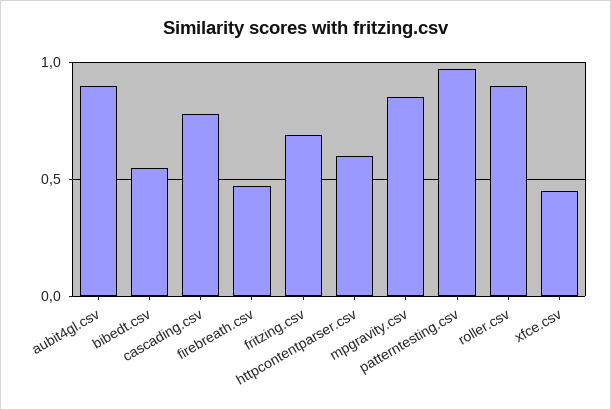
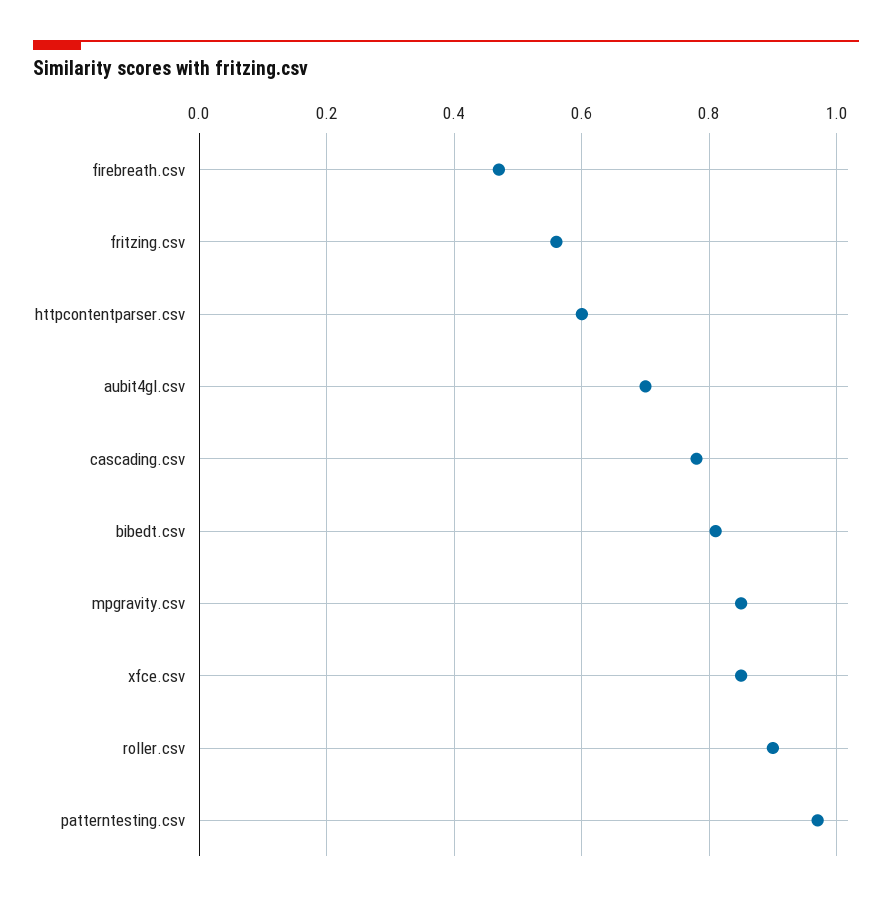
  {
-   "aubit4gl.csv": 0.9,
+   "aubit4gl.csv": 0.7,
-   "bibedt.csv": 0.55,
+   "bibedt.csv": 0.8,
    "cascading.csv": 0.8,
    "firebreath.csv": 0.45,
-   "fritzing.csv": 0.7,
+   "fritzing.csv": 0.55,
    "httpcontentparser.csv": 0.6,
    "mpgravity.csv": 0.85,
    "patterntesting.csv": 0.95,
    "roller.csv": 0.9,
-   "xfce.csv": 0.45
+   "xfce.csv": 0.85
  }

